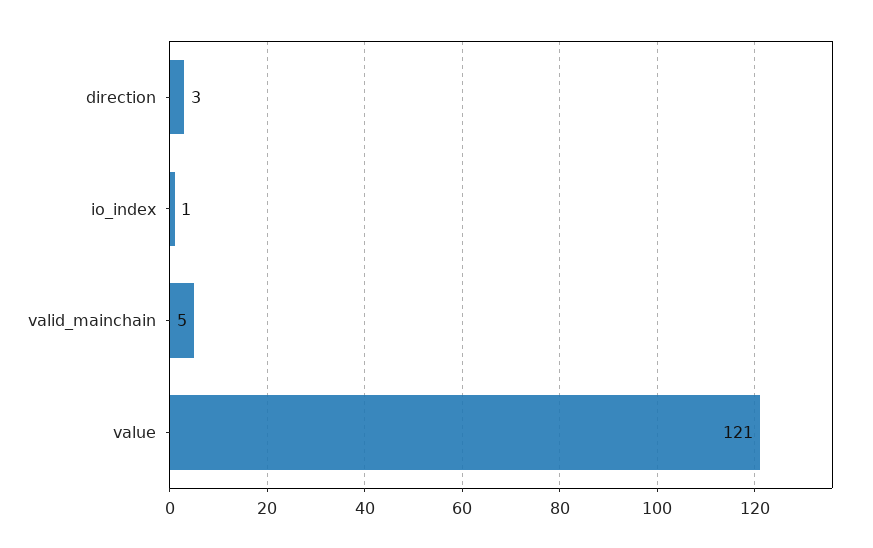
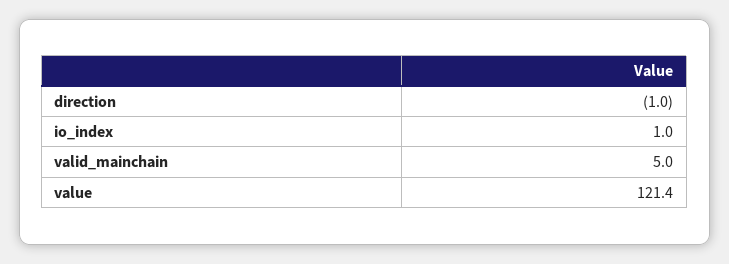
  {
-   "direction": 3,
+   "direction": -1,
    "io_index": 1,
    "valid_mainchain": 5,
    "value": 121.4
  }

